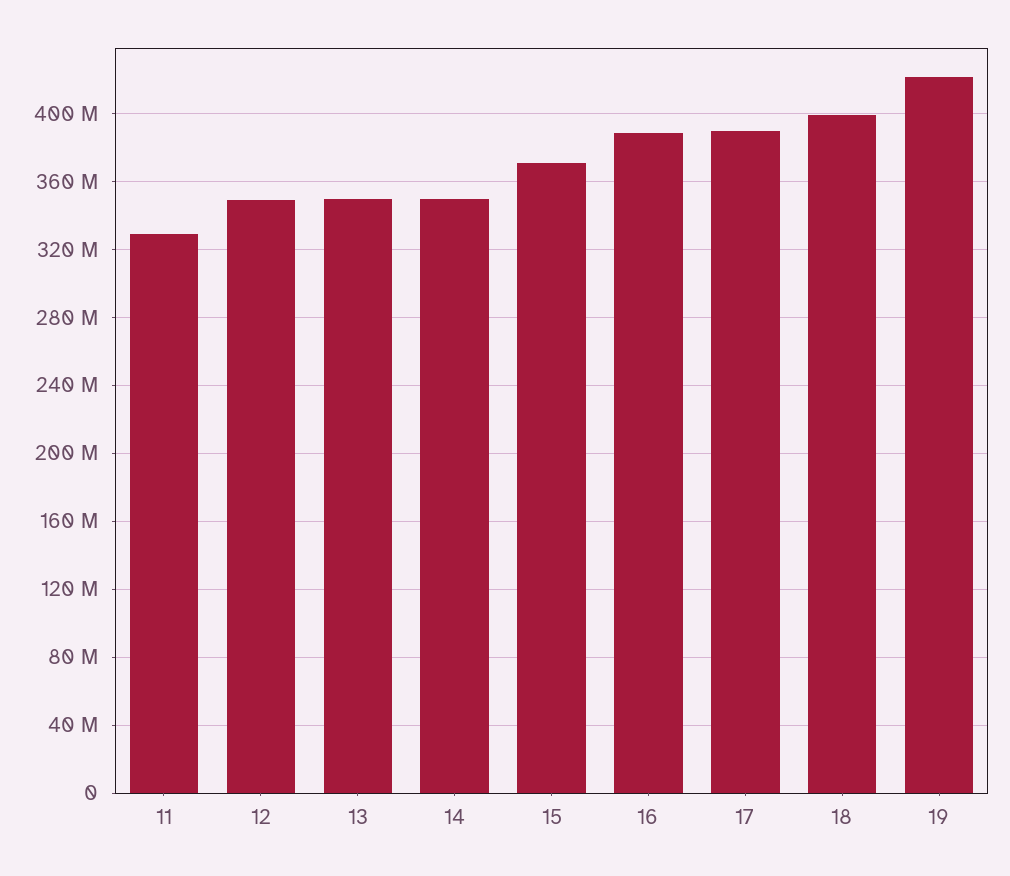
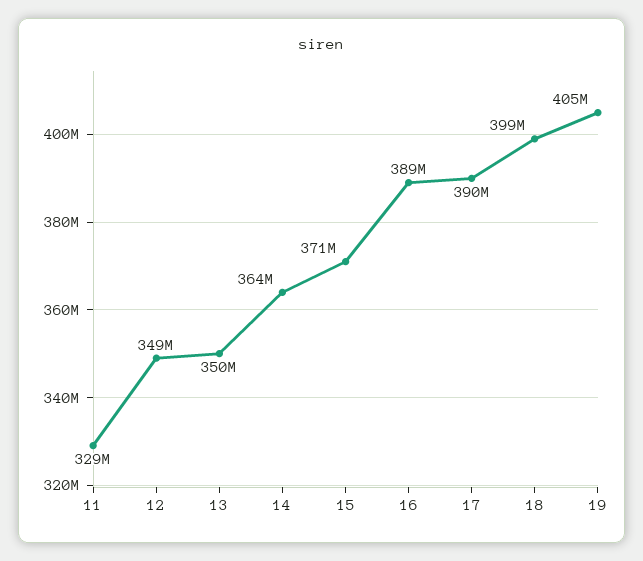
  {
    "11": 329000000,
    "12": 349000000,
    "13": 350000000,
-   "14": 350000000,
+   "14": 364000000,
    "15": 371000000,
    "16": 389000000,
    "17": 390000000,
    "18": 399000000,
-   "19": 420000000
+   "19": 405000000
  }

